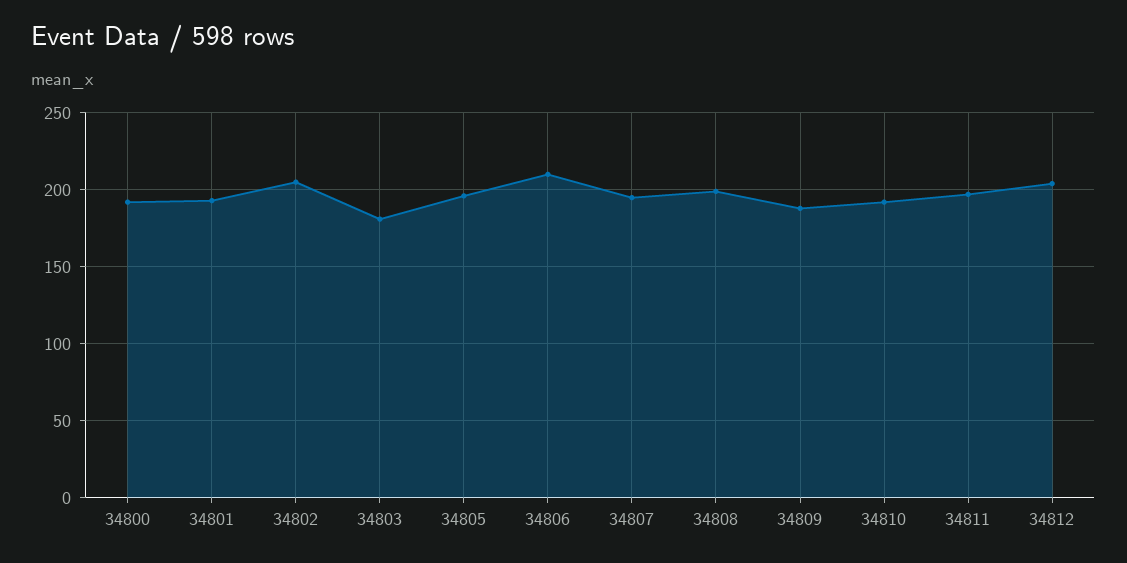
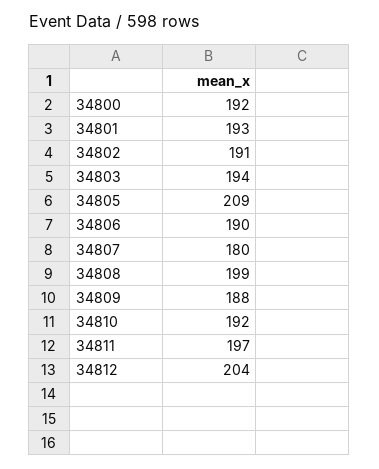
  {
    "34800": 192,
    "34801": 193,
-   "34802": 205,
+   "34802": 191,
-   "34803": 180,
+   "34803": 194,
-   "34805": 195,
+   "34805": 209,
-   "34806": 210,
+   "34806": 190,
-   "34807": 195,
+   "34807": 180,
    "34808": 199,
    "34809": 188,
    "34810": 192,
    "34811": 197,
    "34812": 204
  }

